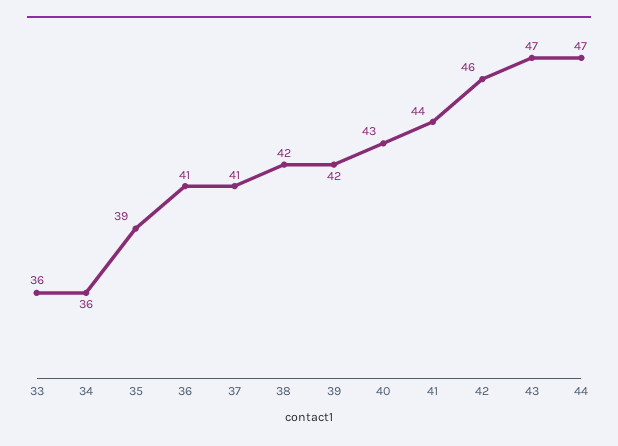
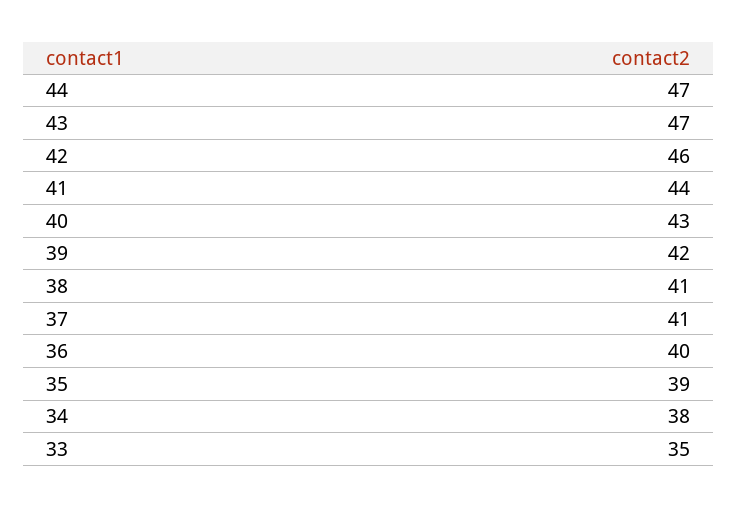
  {
-   "33": 36,
+   "33": 35,
-   "34": 36,
+   "34": 38,
    "35": 39,
-   "36": 41,
+   "36": 40,
    "37": 41,
-   "38": 42,
+   "38": 41,
    "39": 42,
    "40": 43,
    "41": 44,
    "42": 46,
    "43": 47,
    "44": 47
  }

